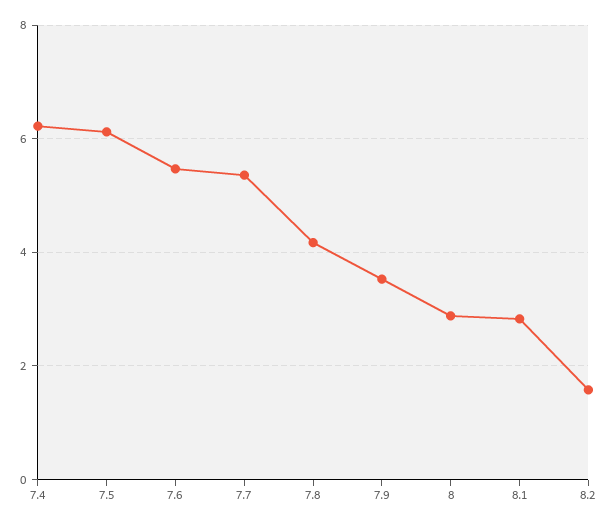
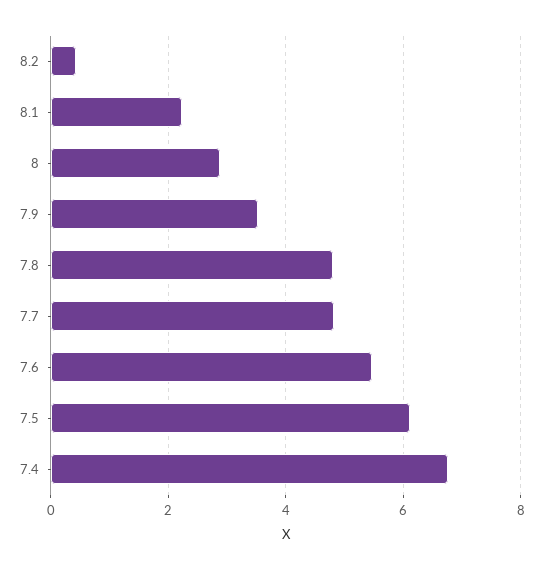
  {
-   "7.4": 6.2,
+   "7.4": 6.8,
    "7.5": 6.2,
    "7.6": 5.4,
-   "7.7": 5.4,
+   "7.7": 4.8,
-   "7.8": 4.2,
+   "7.8": 4.8,
    "7.9": 3.6,
    "8": 2.8,
-   "8.1": 2.8,
+   "8.1": 2.2,
-   "8.2": 1.6
+   "8.2": 0.4
  }

